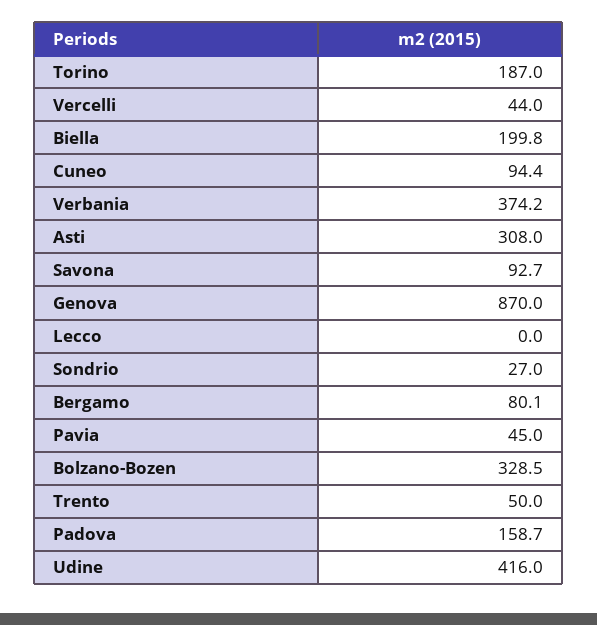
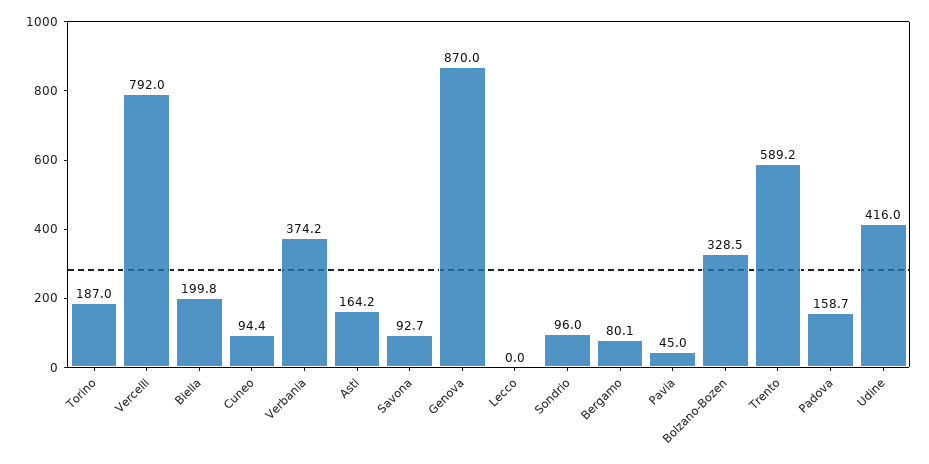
  {
    "Torino": 187,
-   "Vercelli": 44,
+   "Vercelli": 792,
    "Biella": 199.8,
    "Cuneo": 94.4,
    "Verbania": 374.2,
-   "Asti": 308,
+   "Asti": 164.2,
    "Savona": 92.7,
    "Genova": 870,
    "Lecco": 0,
-   "Sondrio": 27,
+   "Sondrio": 96,
    "Bergamo": 80.1,
    "Pavia": 45,
    "Bolzano-Bozen": 328.5,
-   "Trento": 50,
+   "Trento": 589.2,
    "Padova": 158.7,
    "Udine": 416
  }

